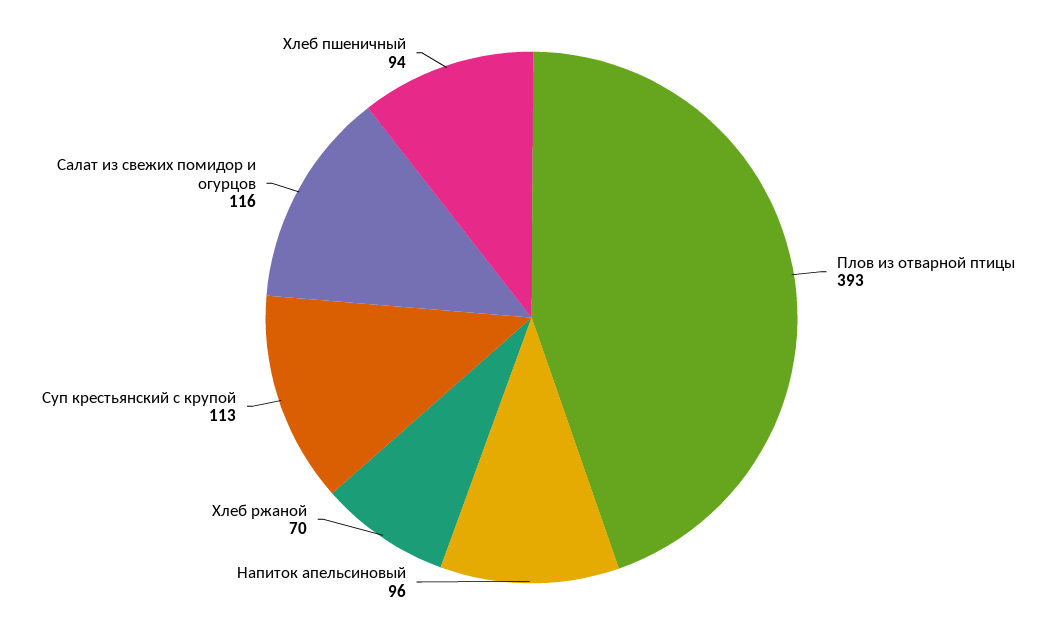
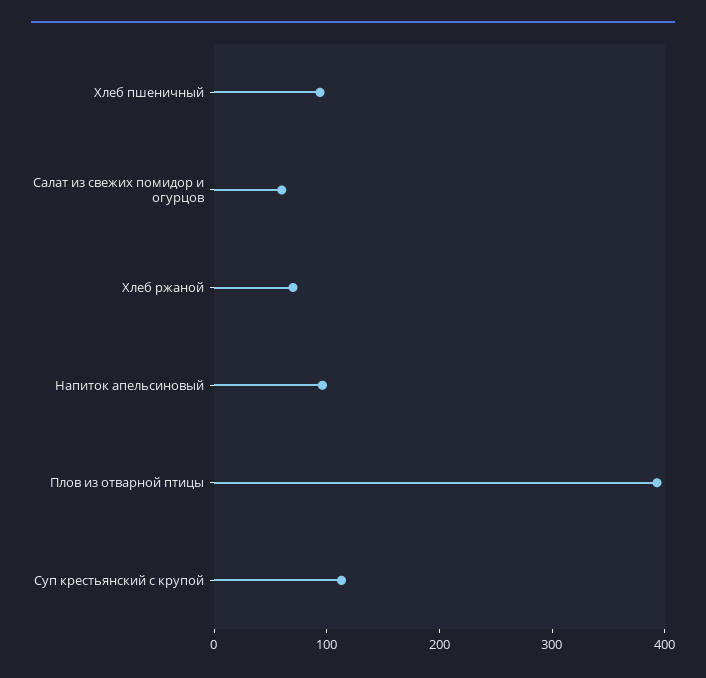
  {
    "Плов из отварной птицы": 393,
    "Напиток апельсиновый": 96,
    "Хлеб ржаной": 70,
    "Суп крестьянский с крупой": 113,
-   "Салат из свежих помидор и огурцов": 116,
+   "Салат из свежих помидор и огурцов": 60,
    "Хлеб пшеничный": 94
  }

